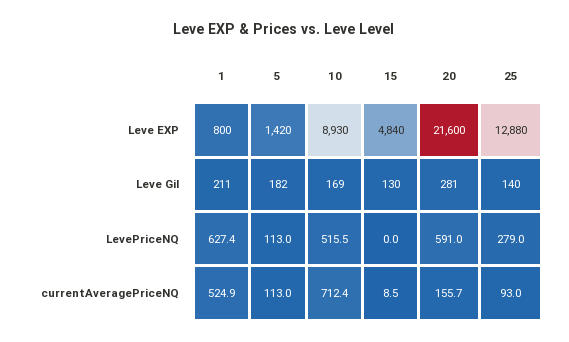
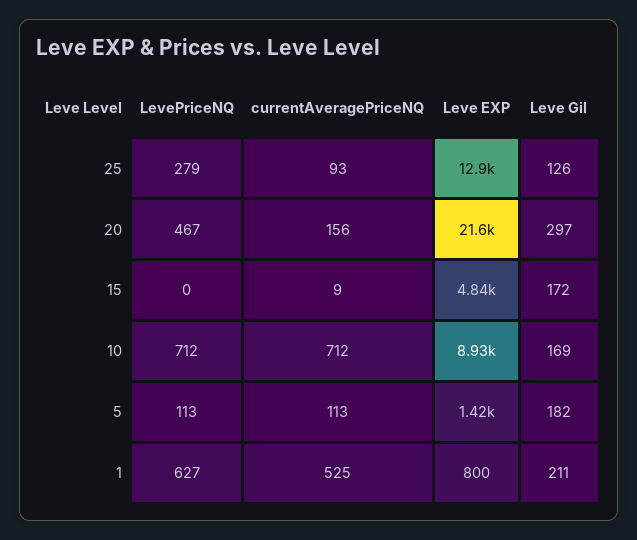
  {
    "1": {
      "Leve EXP": 800,
      "Leve Gil": 211,
      "LevePriceNQ": 627.4,
      "currentAveragePriceNQ": 524.9
    },
    "5": {
      "Leve EXP": 1420,
      "Leve Gil": 182,
      "LevePriceNQ": 113,
      "currentAveragePriceNQ": 113
    },
    "10": {
      "Leve EXP": 8930,
      "Leve Gil": 169,
-     "LevePriceNQ": 515.5,
+     "LevePriceNQ": 712,
      "currentAveragePriceNQ": 712.4
    },
    "15": {
      "Leve EXP": 4840,
-     "Leve Gil": 130,
+     "Leve Gil": 172,
      "LevePriceNQ": 0,
      "currentAveragePriceNQ": 8.5
    },
    "20": {
      "Leve EXP": 21600,
-     "Leve Gil": 281,
+     "Leve Gil": 297,
-     "LevePriceNQ": 591,
+     "LevePriceNQ": 467,
      "currentAveragePriceNQ": 155.7
    },
    "25": {
      "Leve EXP": 12880,
-     "Leve Gil": 140,
+     "Leve Gil": 126,
      "LevePriceNQ": 279,
      "currentAveragePriceNQ": 93
    }
  }

